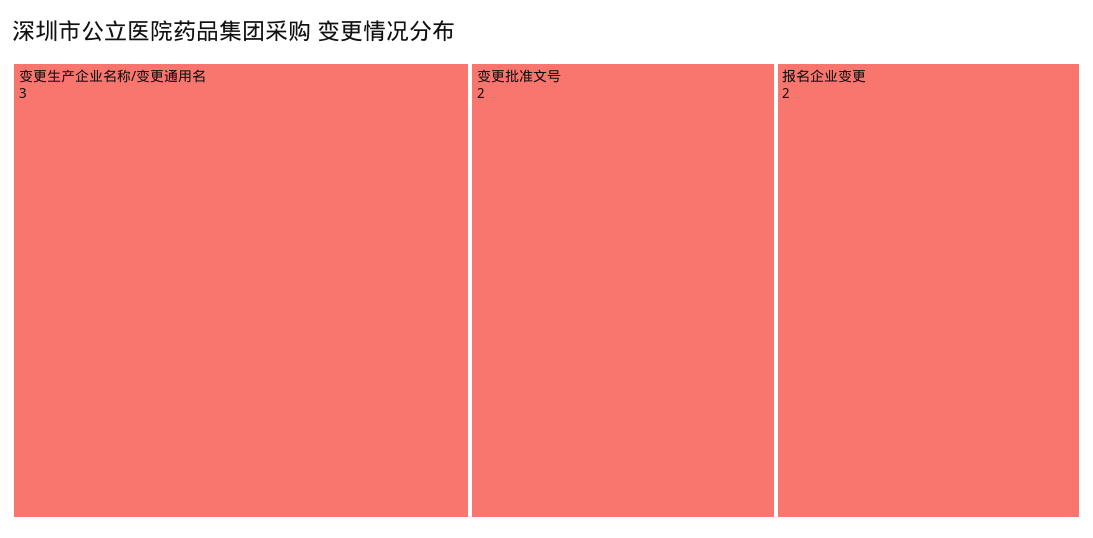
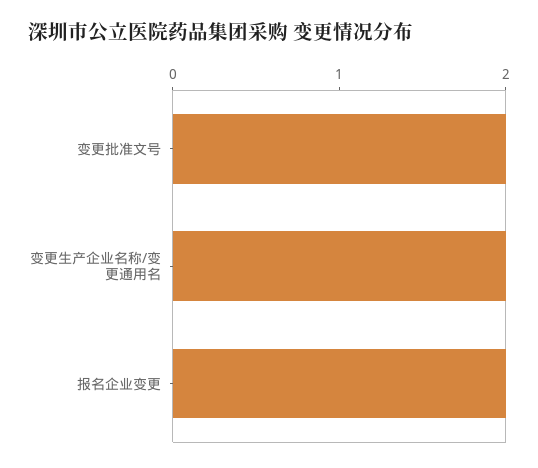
  {
-   "变更生产企业名称/变更通用名": 3,
+   "变更生产企业名称/变更通用名": 2,
    "变更批准文号": 2,
    "报名企业变更": 2
  }

